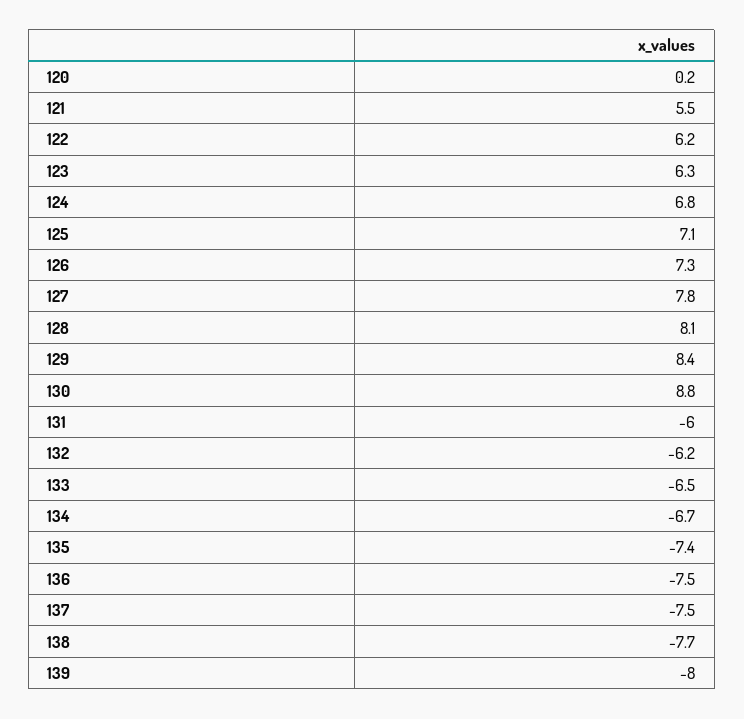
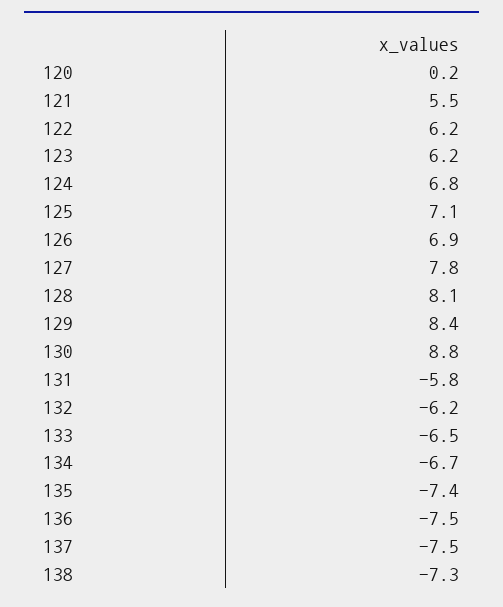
  {
    "120": 0.2,
    "121": 5.5,
    "122": 6.2,
-   "123": 6.3,
+   "123": 6.2,
    "124": 6.8,
    "125": 7.1,
-   "126": 7.3,
+   "126": 6.9,
    "127": 7.8,
    "128": 8.1,
    "129": 8.4,
    "130": 8.8,
-   "131": -6,
+   "131": -5.8,
    "132": -6.2,
    "133": -6.5,
    "134": -6.7,
    "135": -7.4,
    "136": -7.5,
    "137": -7.5,
-   "138": -7.7,
+   "138": -7.3
-   "139": -8
  }

